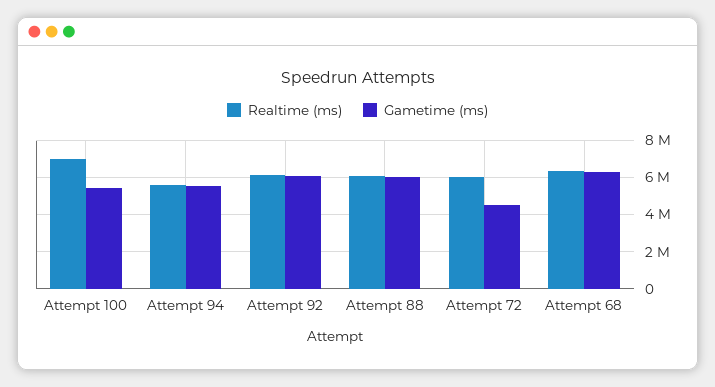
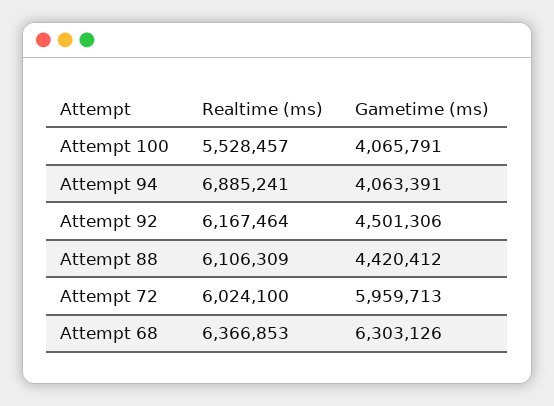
  {
    "Realtime (ms)": {
-     "Attempt 100": 7000000,
+     "Attempt 100": 5528457,
-     "Attempt 94": 5500000,
+     "Attempt 94": 6885241,
      "Attempt 92": 6167464,
      "Attempt 88": 6106309,
      "Attempt 72": 6024100,
      "Attempt 68": 6366853
    },
    "Gametime (ms)": {
-     "Attempt 100": 5500000,
+     "Attempt 100": 4065791,
-     "Attempt 94": 5500000,
+     "Attempt 94": 4063391,
-     "Attempt 92": 6000000,
+     "Attempt 92": 4501306,
-     "Attempt 88": 6000000,
+     "Attempt 88": 4420412,
-     "Attempt 72": 4500000,
+     "Attempt 72": 5959713,
      "Attempt 68": 6303126
    }
  }

